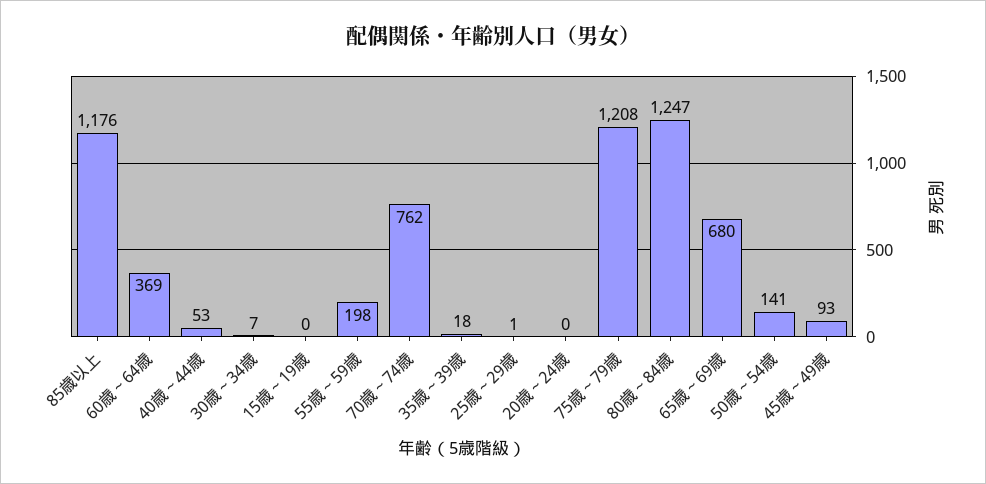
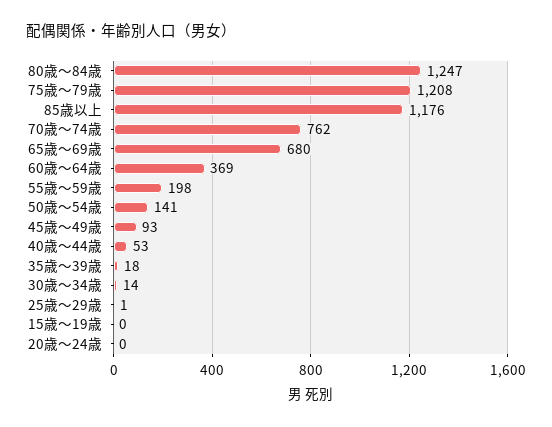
  {
    "85歳以上": 1176,
    "60歳～64歳": 369,
    "40歳～44歳": 53,
-   "30歳～34歳": 7,
+   "30歳～34歳": 14,
    "15歳～19歳": 0,
    "55歳～59歳": 198,
    "70歳～74歳": 762,
    "35歳～39歳": 18,
    "25歳～29歳": 1,
    "20歳～24歳": 0,
    "75歳～79歳": 1208,
    "80歳～84歳": 1247,
    "65歳～69歳": 680,
    "50歳～54歳": 141,
    "45歳～49歳": 93
  }

